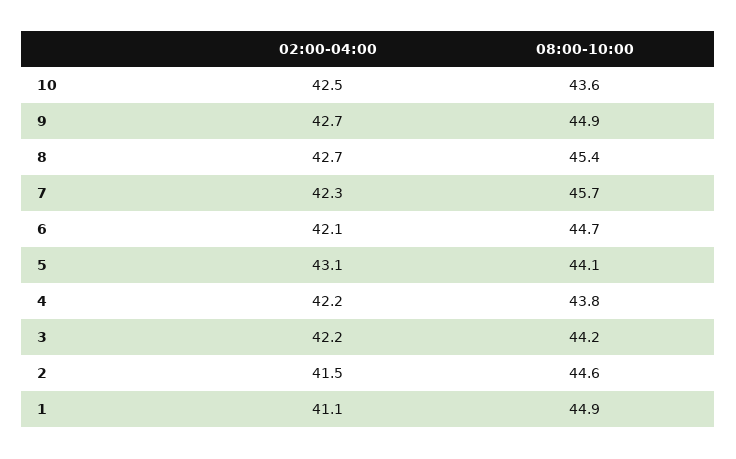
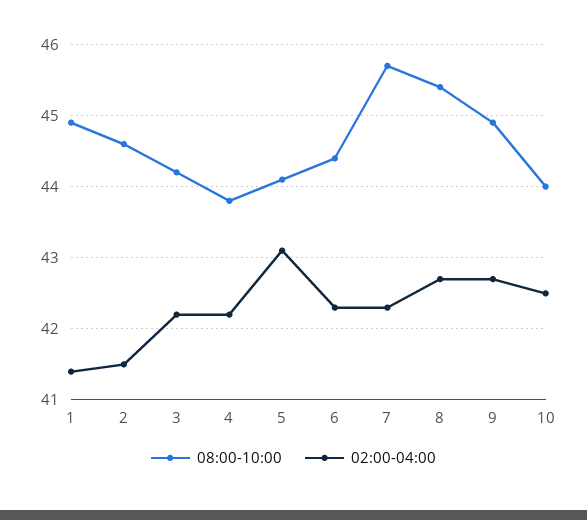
  {
    "02:00-04:00": {
      "10": 42.5,
      "9": 42.7,
      "8": 42.7,
      "7": 42.3,
-     "6": 42.1,
+     "6": 42.3,
      "5": 43.1,
      "4": 42.2,
      "3": 42.2,
      "2": 41.5,
-     "1": 41.1
+     "1": 41.4
    },
    "08:00-10:00": {
-     "10": 43.6,
+     "10": 44,
      "9": 44.9,
      "8": 45.4,
      "7": 45.7,
-     "6": 44.7,
+     "6": 44.4,
      "5": 44.1,
      "4": 43.8,
      "3": 44.2,
      "2": 44.6,
      "1": 44.9
    }
  }

